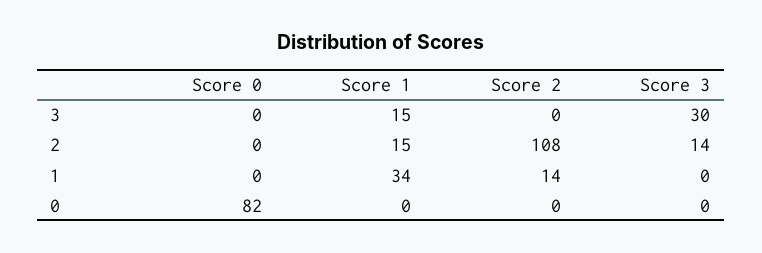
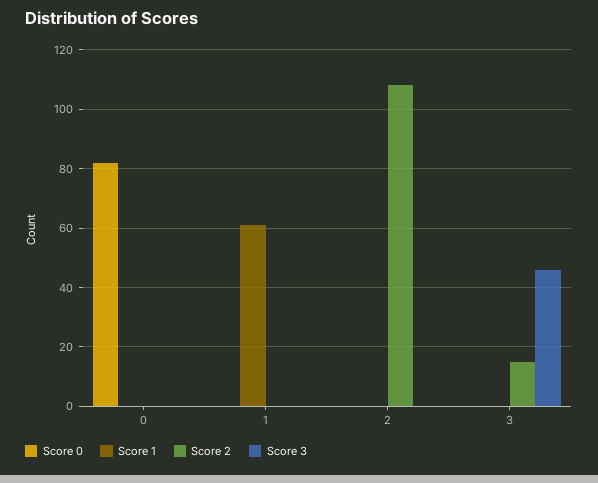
  {
    "Score 0": {
      "3": 0,
      "2": 0,
      "1": 0,
      "0": 82
    },
    "Score 1": {
-     "3": 15,
+     "3": 0,
-     "2": 15,
+     "2": 0,
-     "1": 34,
+     "1": 60,
      "0": 0
    },
    "Score 2": {
-     "3": 0,
+     "3": 15,
      "2": 108,
-     "1": 14,
+     "1": 0,
      "0": 0
    },
    "Score 3": {
-     "3": 30,
+     "3": 45,
-     "2": 14,
+     "2": 0,
      "1": 0,
      "0": 0
    }
  }

